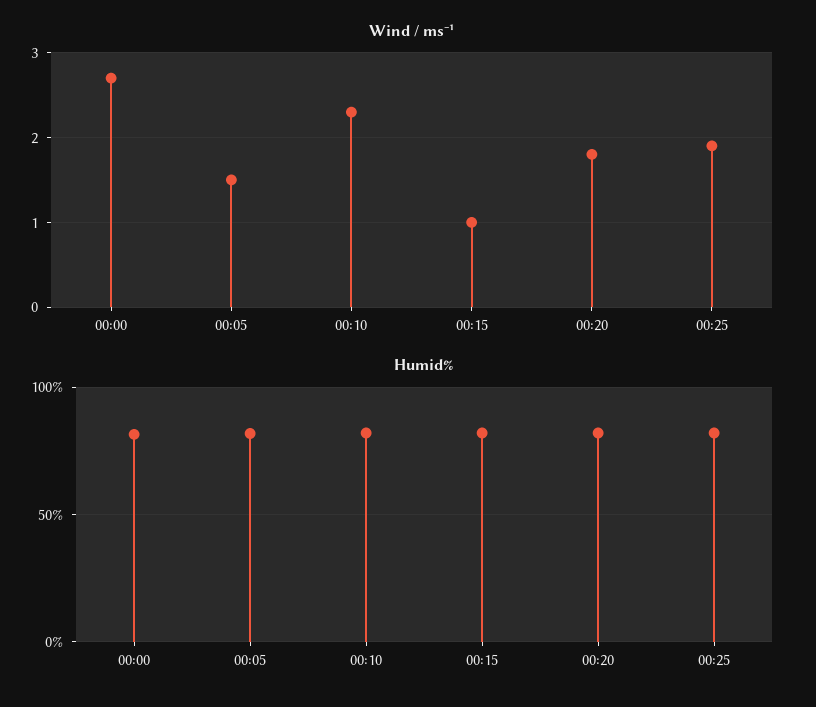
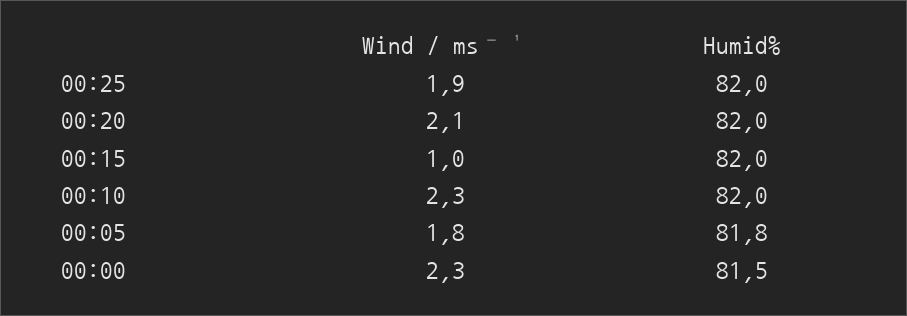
  {
    "Wind / ms⁻¹": {
-     "00:00": 2.7,
+     "00:00": 2.3,
-     "00:05": 1.5,
+     "00:05": 1.8,
      "00:10": 2.3,
      "00:15": 1,
-     "00:20": 1.8,
+     "00:20": 2.1,
      "00:25": 1.9
    },
    "Humid%": {
      "00:00": 81.5,
      "00:05": 81.8,
      "00:10": 82,
      "00:15": 82,
      "00:20": 82,
      "00:25": 82
    }
  }

